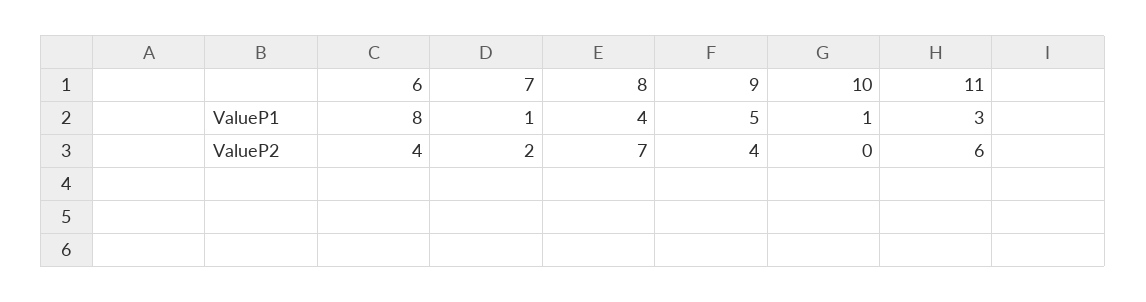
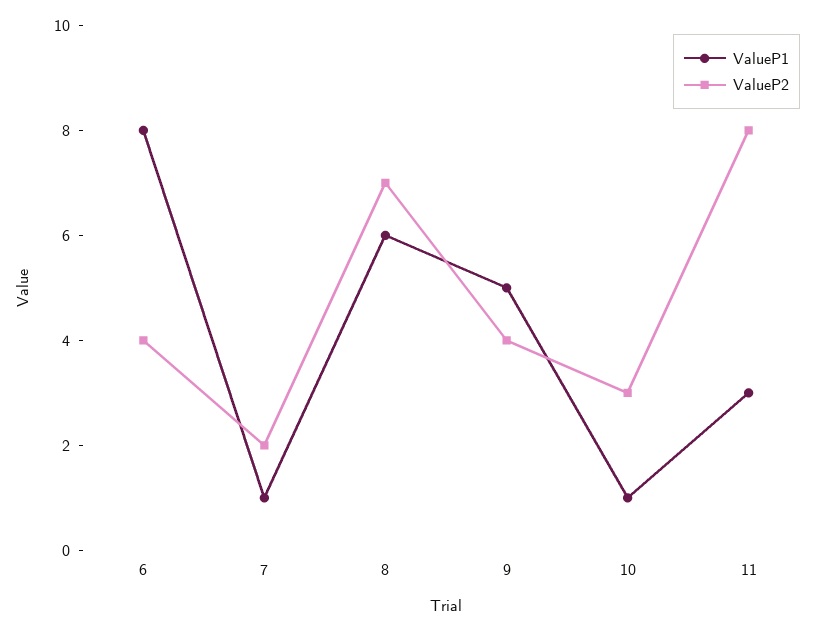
  {
    "ValueP1": {
      "6": 8,
      "7": 1,
-     "8": 4,
+     "8": 6,
      "9": 5,
      "10": 1,
      "11": 3
    },
    "ValueP2": {
      "6": 4,
      "7": 2,
      "8": 7,
      "9": 4,
-     "10": 0,
+     "10": 3,
-     "11": 6
+     "11": 8
    }
  }

